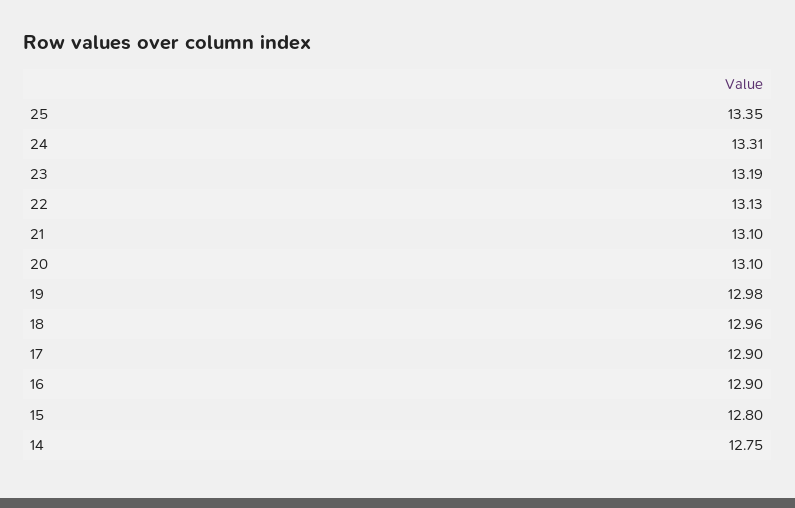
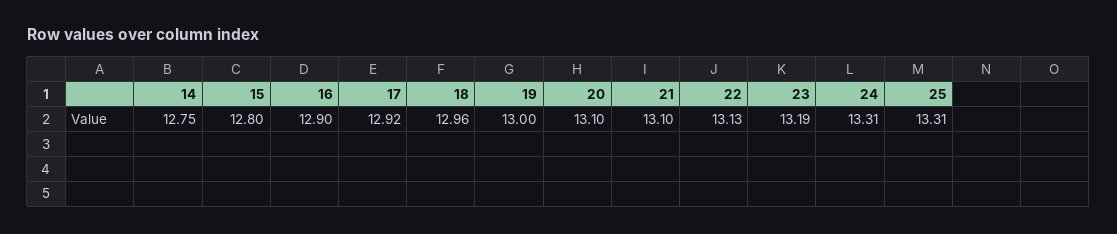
  {
-   "25": 13.35,
+   "25": 13.31,
    "24": 13.31,
    "23": 13.19,
    "22": 13.13,
    "21": 13.1,
    "20": 13.1,
-   "19": 12.98,
+   "19": 13,
    "18": 12.96,
-   "17": 12.9,
+   "17": 12.92,
    "16": 12.9,
    "15": 12.8,
    "14": 12.75
  }

